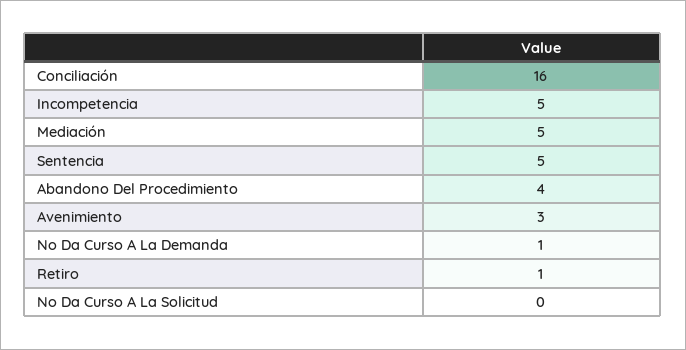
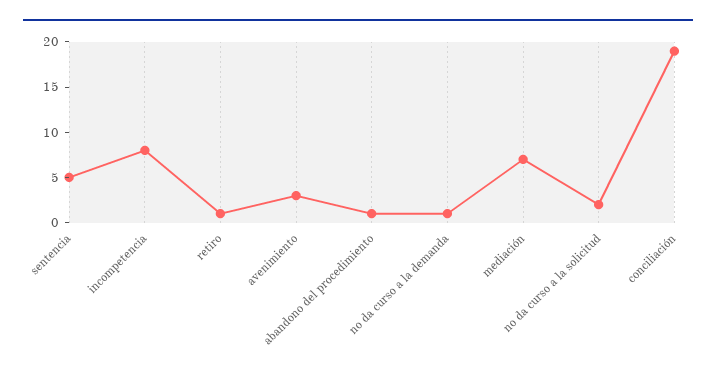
  {
-   "Conciliación": 16,
+   "Conciliación": 19,
-   "Incompetencia": 5,
+   "Incompetencia": 8,
-   "Mediación": 5,
+   "Mediación": 7,
    "Sentencia": 5,
-   "Abandono Del Procedimiento": 4,
+   "Abandono Del Procedimiento": 1,
    "Avenimiento": 3,
    "No Da Curso A La Demanda": 1,
    "Retiro": 1,
-   "No Da Curso A La Solicitud": 0
+   "No Da Curso A La Solicitud": 2
  }

